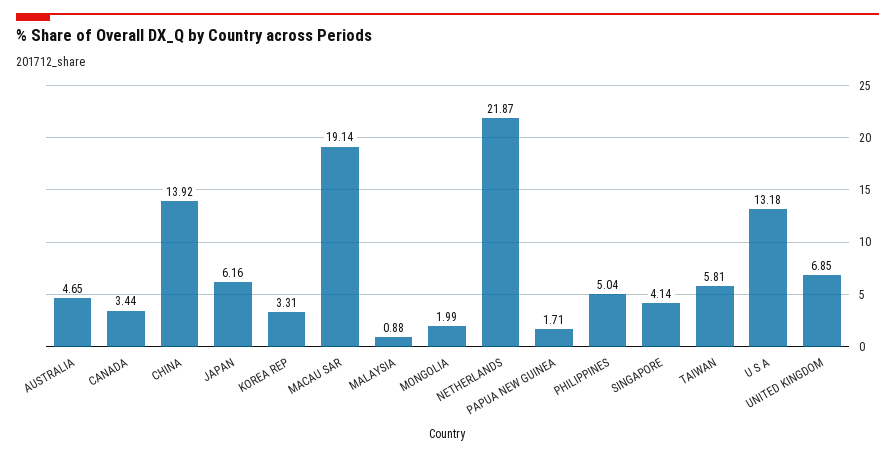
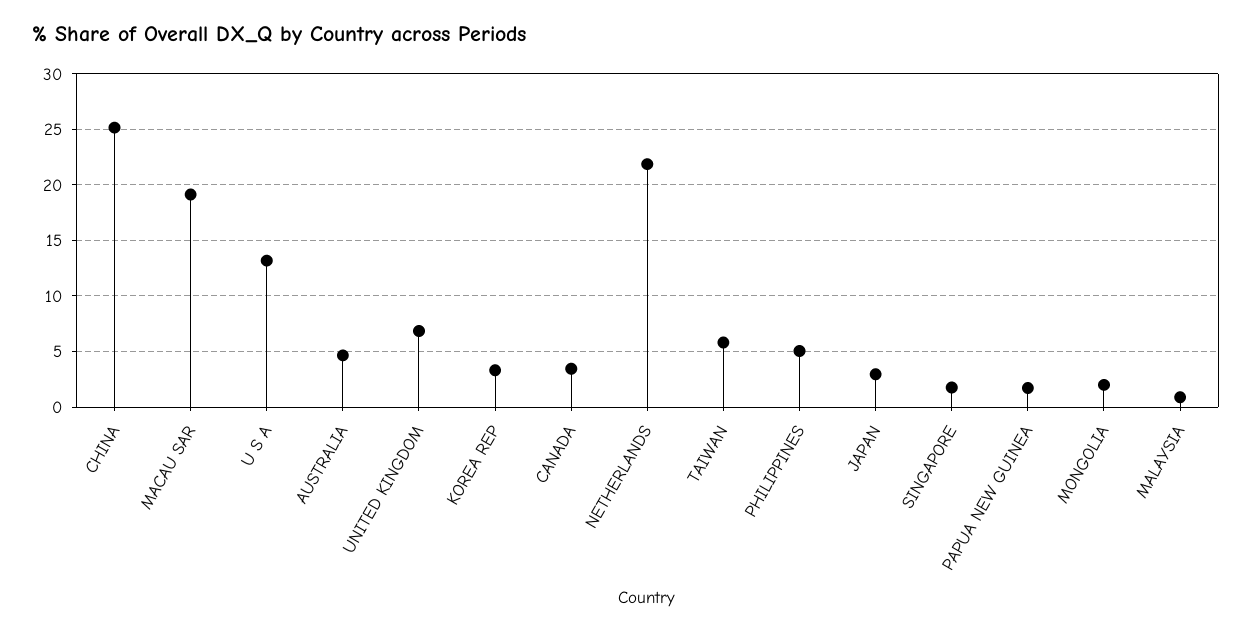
  {
    "AUSTRALIA": 4.65,
    "CANADA": 3.44,
-   "CHINA": 13.92,
+   "CHINA": 25,
-   "JAPAN": 6.16,
+   "JAPAN": 3,
    "KOREA REP": 3.31,
    "MACAU SAR": 19.14,
    "MALAYSIA": 0.88,
    "MONGOLIA": 1.99,
    "NETHERLANDS": 21.87,
    "PAPUA NEW GUINEA": 1.71,
    "PHILIPPINES": 5.04,
-   "SINGAPORE": 4.14,
+   "SINGAPORE": 2,
    "TAIWAN": 5.81,
    "U S A": 13.18,
    "UNITED KINGDOM": 6.85
  }

